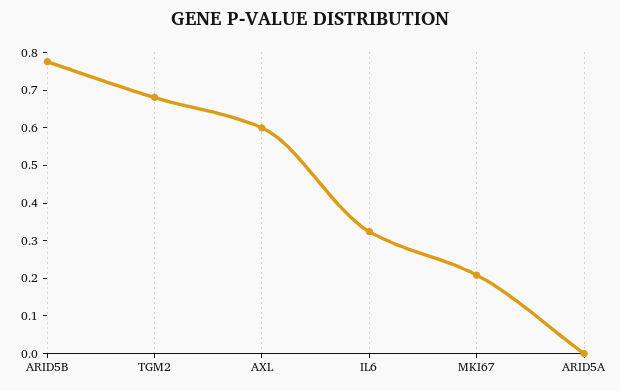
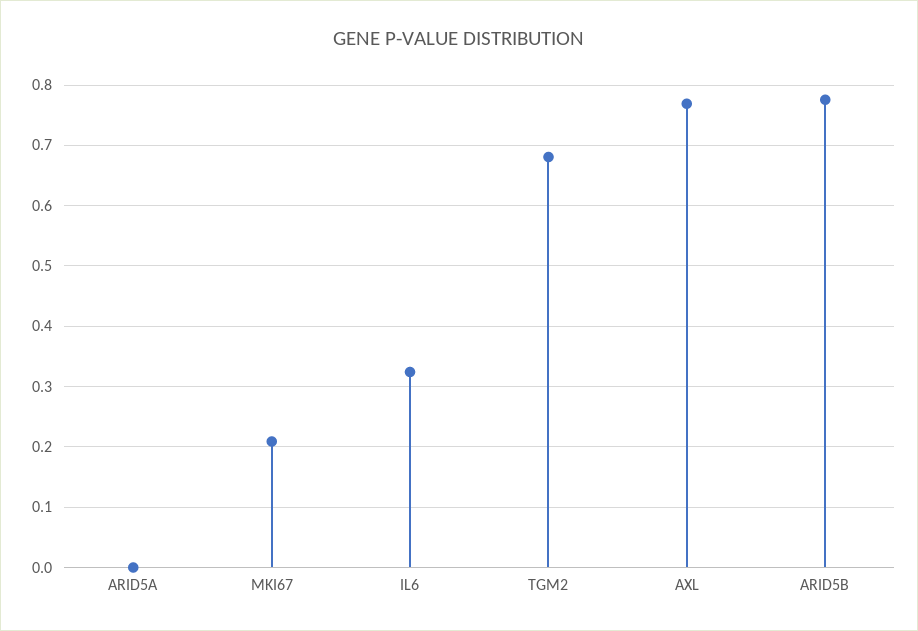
  {
    "ARID5B": 0.78,
    "TGM2": 0.68,
-   "AXL": 0.6,
+   "AXL": 0.77,
    "IL6": 0.32,
    "MKI67": 0.21,
    "ARID5A": 0
  }

